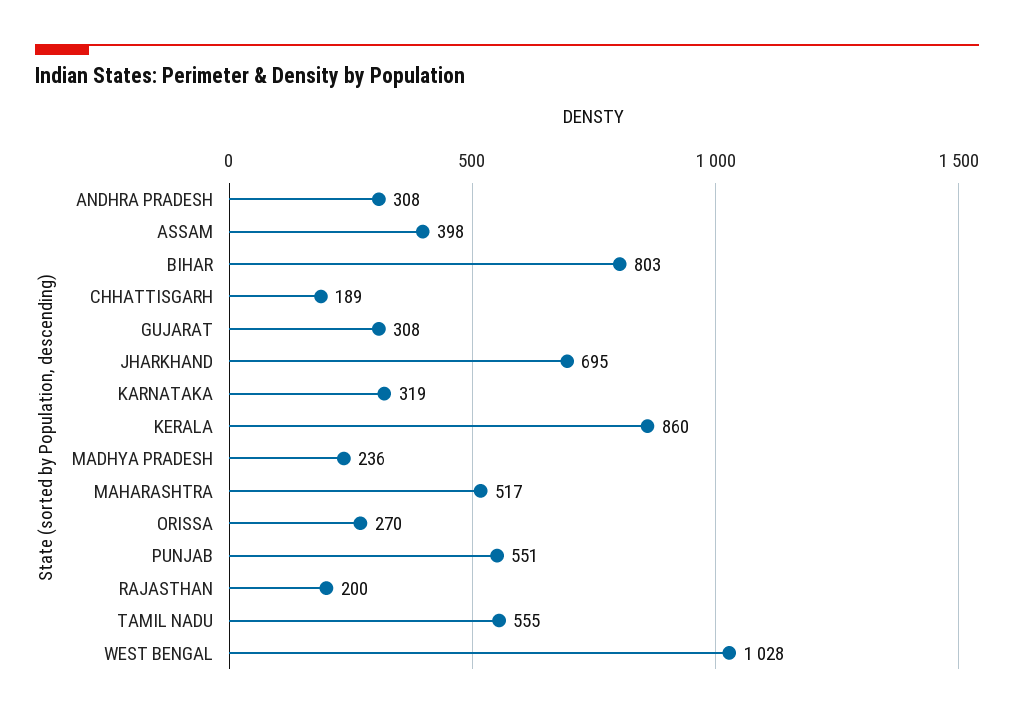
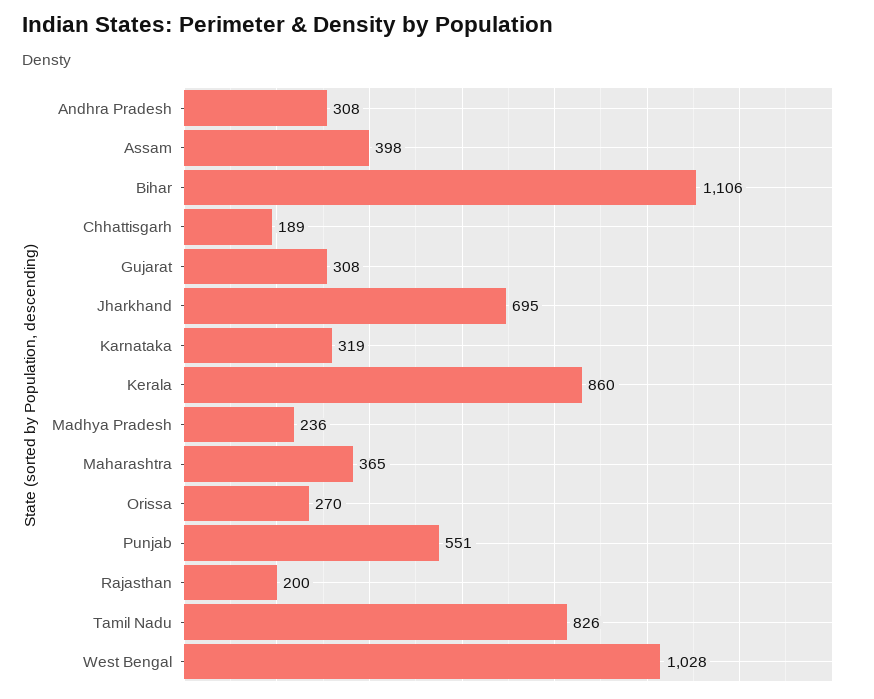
  {
    "ANDHRA PRADESH": 308,
    "ASSAM": 398,
-   "BIHAR": 803,
+   "BIHAR": 1106,
    "CHHATTISGARH": 189,
    "GUJARAT": 308,
    "JHARKHAND": 695,
    "KARNATAKA": 319,
    "KERALA": 860,
    "MADHYA PRADESH": 236,
-   "MAHARASHTRA": 517,
+   "MAHARASHTRA": 365,
    "ORISSA": 270,
    "PUNJAB": 551,
    "RAJASTHAN": 200,
-   "TAMIL NADU": 555,
+   "TAMIL NADU": 826,
    "WEST BENGAL": 1028
  }

